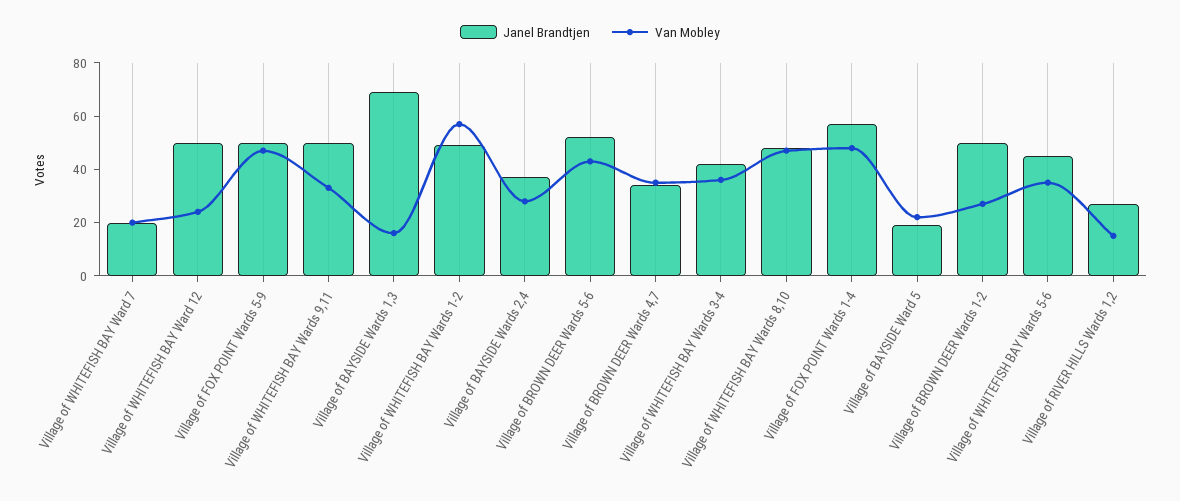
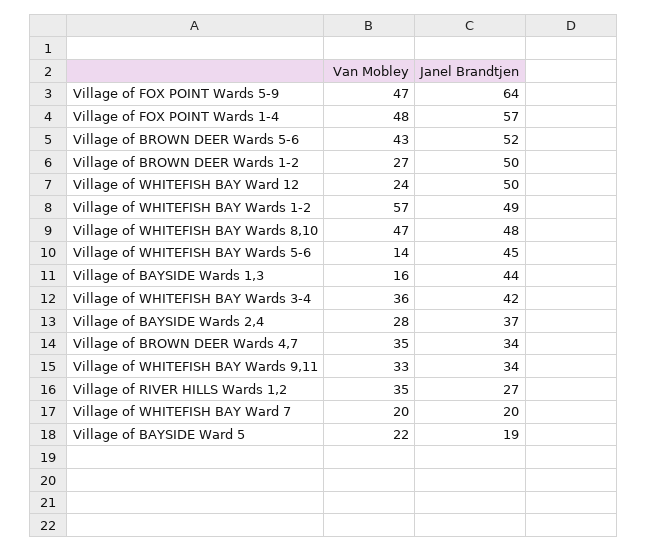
  {
    "Janel Brandtjen": {
      "Village of WHITEFISH BAY Ward 7": 20,
      "Village of WHITEFISH BAY Ward 12": 50,
-     "Village of FOX POINT Wards 5-9": 50,
+     "Village of FOX POINT Wards 5-9": 64,
-     "Village of WHITEFISH BAY Wards 9,11": 50,
+     "Village of WHITEFISH BAY Wards 9,11": 34,
-     "Village of BAYSIDE Wards 1,3": 70,
+     "Village of BAYSIDE Wards 1,3": 44,
      "Village of WHITEFISH BAY Wards 1-2": 49,
      "Village of BAYSIDE Wards 2,4": 37,
      "Village of BROWN DEER Wards 5-6": 52,
      "Village of BROWN DEER Wards 4,7": 34,
      "Village of WHITEFISH BAY Wards 3-4": 42,
      "Village of WHITEFISH BAY Wards 8,10": 48,
      "Village of FOX POINT Wards 1-4": 57,
      "Village of BAYSIDE Ward 5": 19,
      "Village of BROWN DEER Wards 1-2": 50,
      "Village of WHITEFISH BAY Wards 5-6": 45,
      "Village of RIVER HILLS Wards 1,2": 27
    },
    "Van Mobley": {
      "Village of WHITEFISH BAY Ward 7": 20,
      "Village of WHITEFISH BAY Ward 12": 24,
      "Village of FOX POINT Wards 5-9": 47,
      "Village of WHITEFISH BAY Wards 9,11": 33,
      "Village of BAYSIDE Wards 1,3": 16,
      "Village of WHITEFISH BAY Wards 1-2": 57,
      "Village of BAYSIDE Wards 2,4": 28,
      "Village of BROWN DEER Wards 5-6": 43,
      "Village of BROWN DEER Wards 4,7": 35,
      "Village of WHITEFISH BAY Wards 3-4": 36,
      "Village of WHITEFISH BAY Wards 8,10": 47,
      "Village of FOX POINT Wards 1-4": 48,
      "Village of BAYSIDE Ward 5": 22,
      "Village of BROWN DEER Wards 1-2": 27,
-     "Village of WHITEFISH BAY Wards 5-6": 35,
+     "Village of WHITEFISH BAY Wards 5-6": 14,
-     "Village of RIVER HILLS Wards 1,2": 15
+     "Village of RIVER HILLS Wards 1,2": 35
    }
  }

